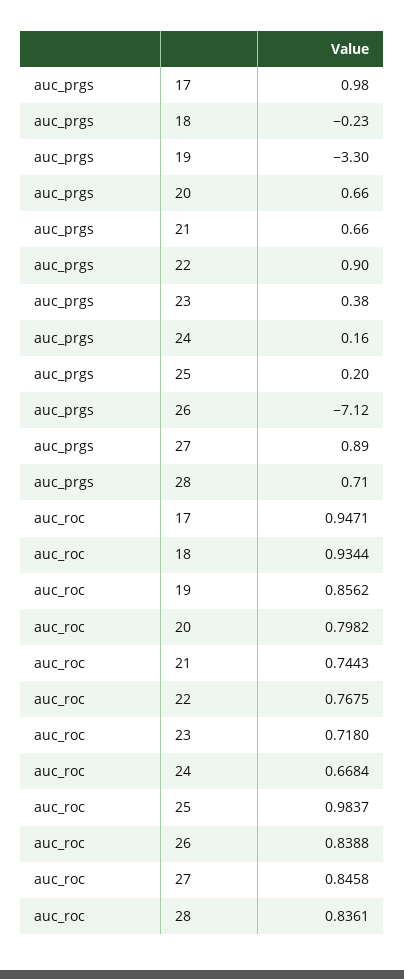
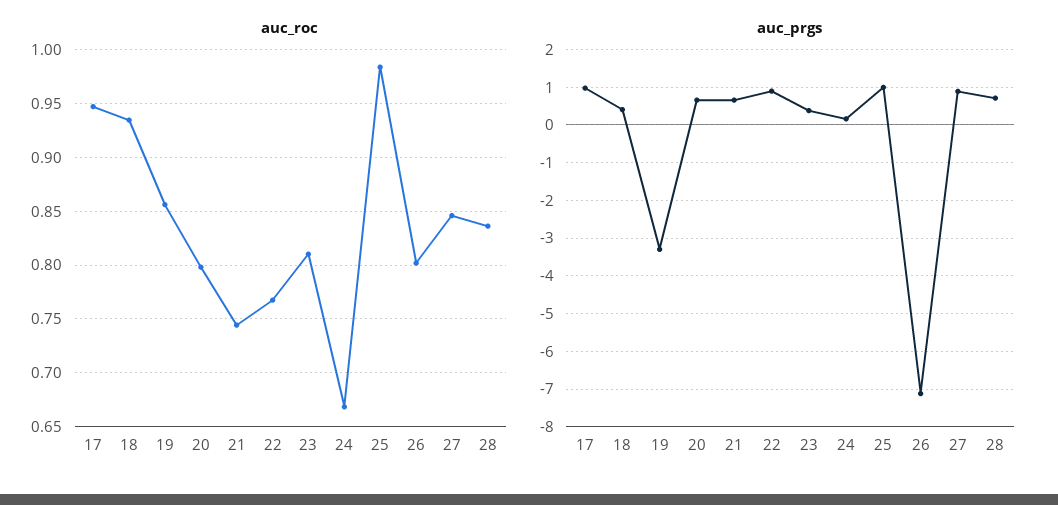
  {
    "auc_prgs": {
      "17": 0.98,
-     "18": -0.23,
+     "18": 0.4,
      "19": -3.3,
      "20": 0.66,
      "21": 0.66,
      "22": 0.9,
      "23": 0.38,
      "24": 0.16,
-     "25": 0.2,
+     "25": 1,
      "26": -7.12,
      "27": 0.89,
      "28": 0.71
    },
    "auc_roc": {
      "17": 0.9471,
      "18": 0.9344,
      "19": 0.8562,
      "20": 0.7982,
      "21": 0.7443,
      "22": 0.7675,
-     "23": 0.718,
+     "23": 0.81,
      "24": 0.6684,
      "25": 0.9837,
-     "26": 0.8388,
+     "26": 0.8,
      "27": 0.8458,
      "28": 0.8361
    }
  }

